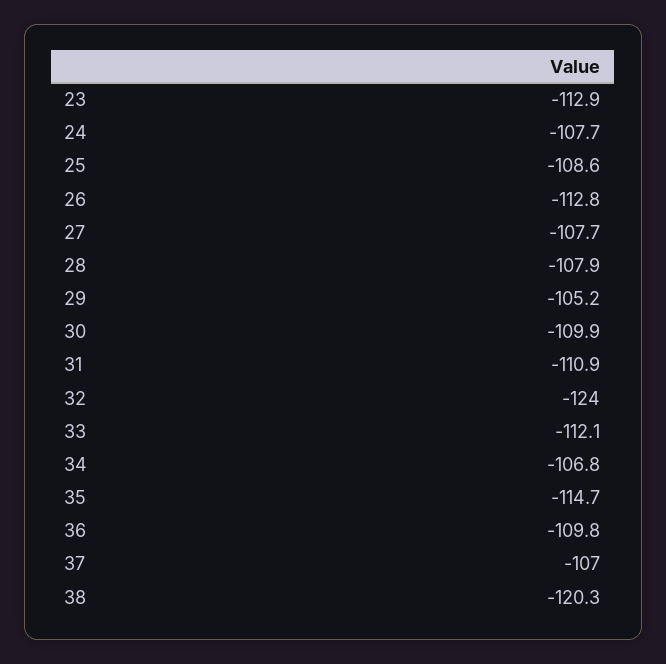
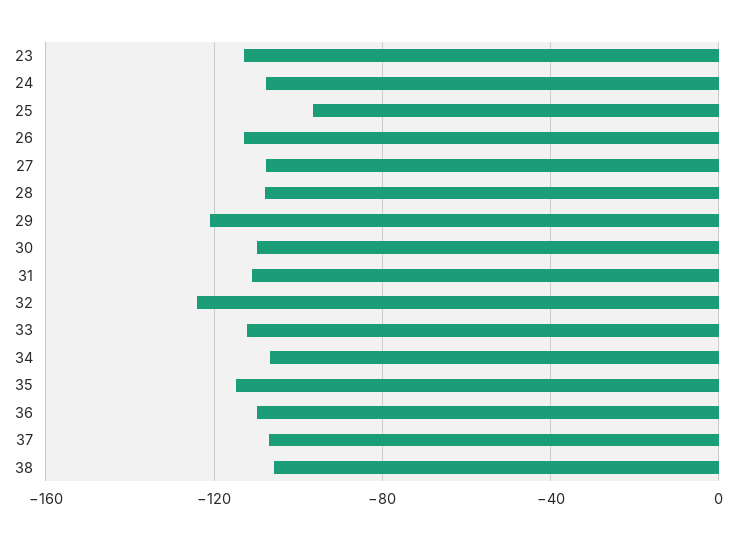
  {
    "23": -112.9,
    "24": -107.7,
-   "25": -108.6,
+   "25": -95,
    "26": -112.8,
    "27": -107.7,
    "28": -107.9,
-   "29": -105.2,
+   "29": -120,
    "30": -109.9,
    "31": -110.9,
    "32": -124,
    "33": -112.1,
    "34": -106.8,
    "35": -114.7,
    "36": -109.8,
    "37": -107,
-   "38": -120.3
+   "38": -105
  }

